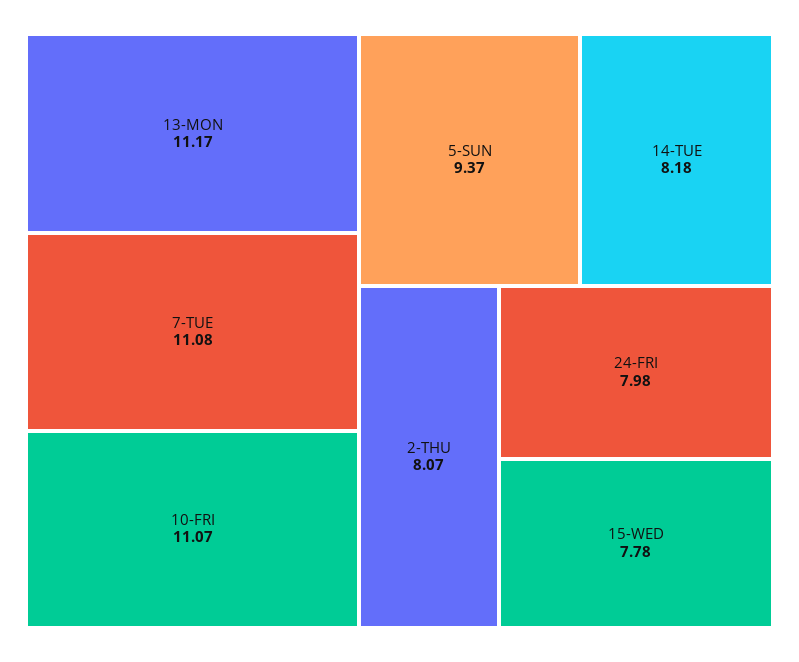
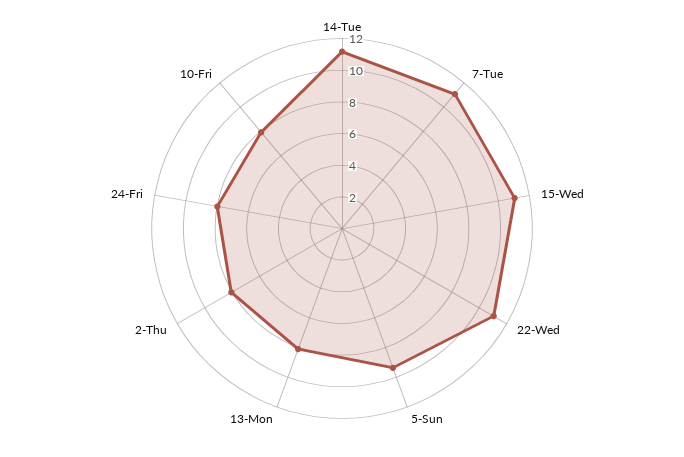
  {
-   "13-MON": 11.17,
+   "13-MON": 8,
    "7-TUE": 11.08,
-   "10-FRI": 11.07,
+   "10-FRI": 8,
    "5-SUN": 9.37,
-   "14-TUE": 8.18,
+   "14-TUE": 11,
    "2-THU": 8.07,
    "24-FRI": 7.98,
-   "15-WED": 7.78
+   "15-WED": 11,
+   "22-Wed": 11
  }

